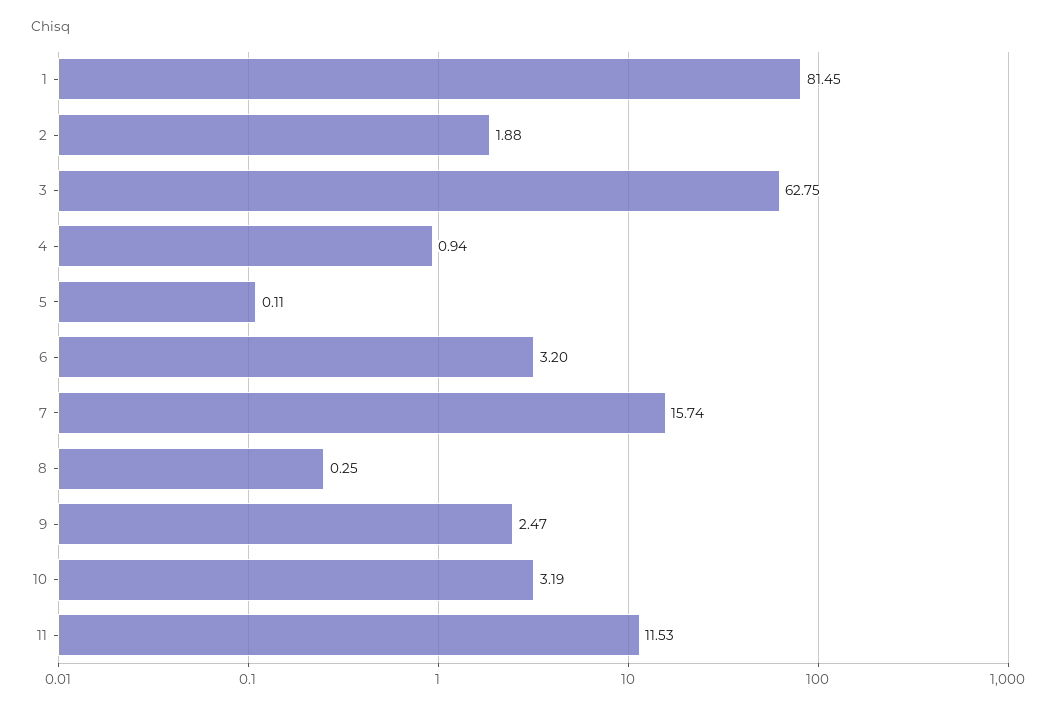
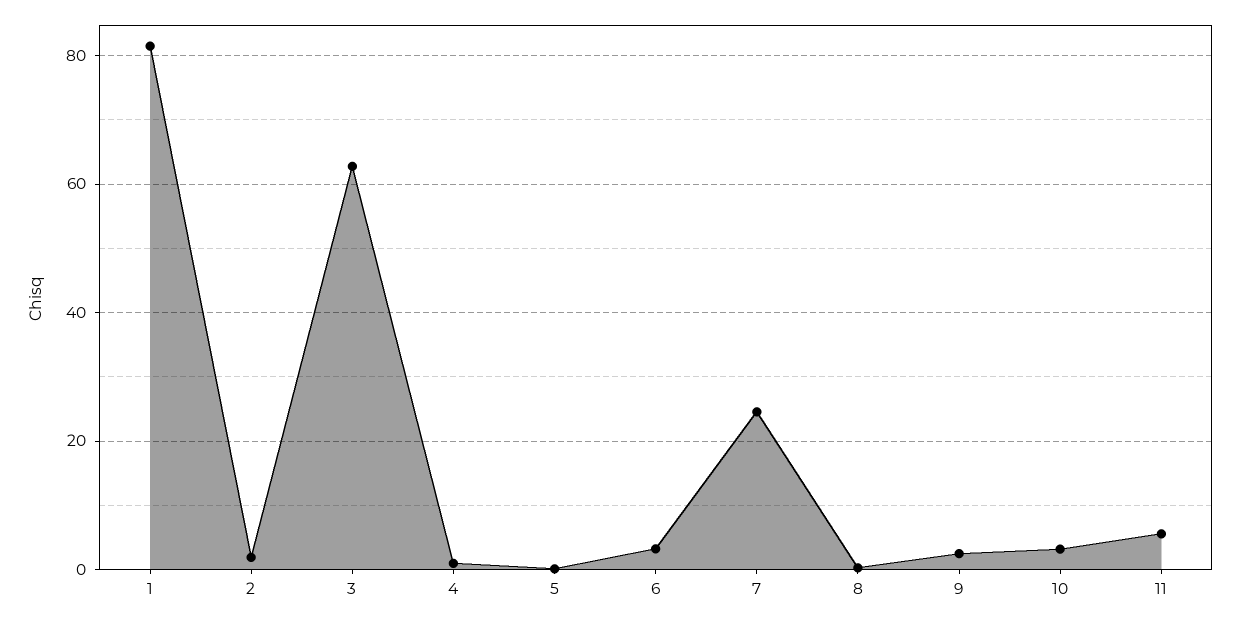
  {
    "1": 81.45,
    "2": 1.88,
    "3": 62.75,
    "4": 0.94,
    "5": 0.11,
    "6": 3.2,
-   "7": 15.74,
+   "7": 24,
    "8": 0.25,
    "9": 2.47,
    "10": 3.19,
-   "11": 11.53
+   "11": 6
  }

